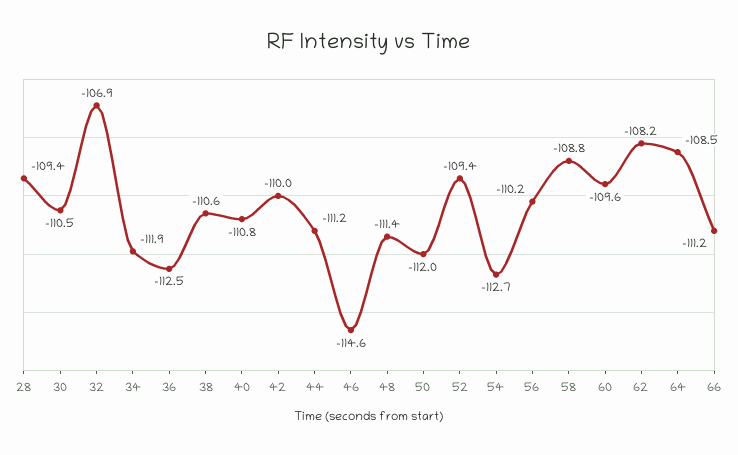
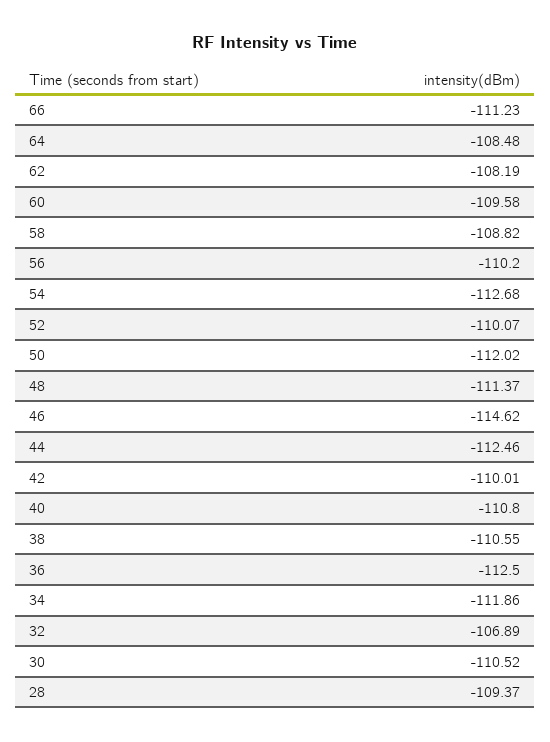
  {
    "28": -109.37,
    "30": -110.52,
    "32": -106.89,
    "34": -111.86,
    "36": -112.5,
    "38": -110.55,
    "40": -110.8,
    "42": -110.01,
-   "44": -111.2,
+   "44": -112.46,
    "46": -114.62,
    "48": -111.37,
    "50": -112.02,
-   "52": -109.4,
+   "52": -110.07,
    "54": -112.68,
    "56": -110.2,
    "58": -108.82,
    "60": -109.58,
    "62": -108.19,
    "64": -108.48,
    "66": -111.23
  }

